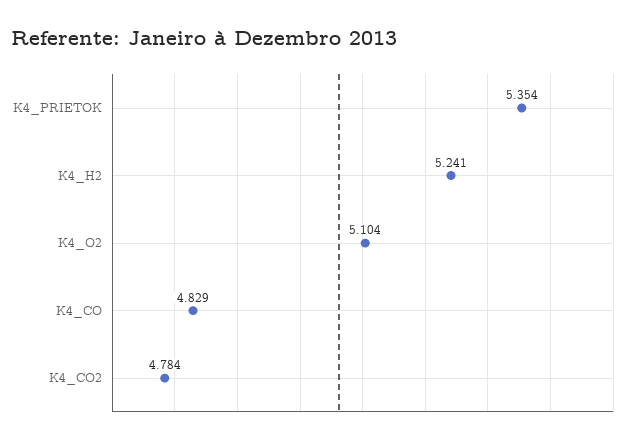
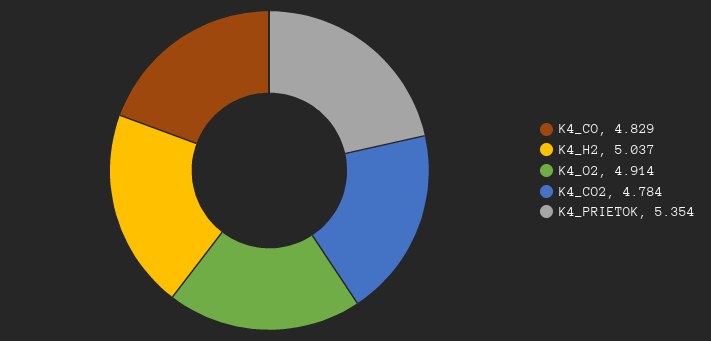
  {
    "K4_PRIETOK": 5.354,
-   "K4_H2": 5.241,
+   "K4_H2": 5.037,
-   "K4_O2": 5.104,
+   "K4_O2": 4.914,
    "K4_CO": 4.829,
    "K4_CO2": 4.784
  }

